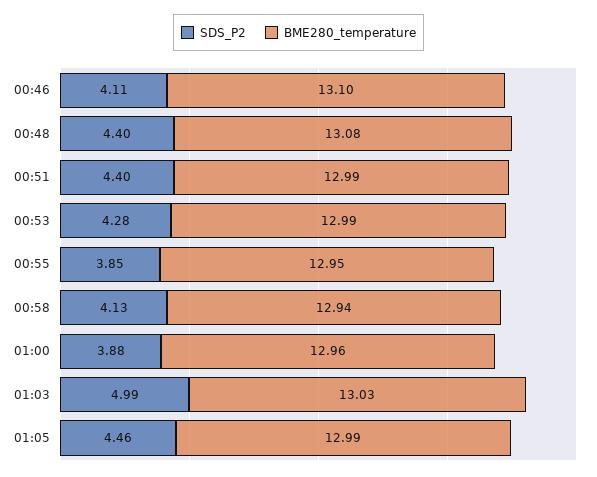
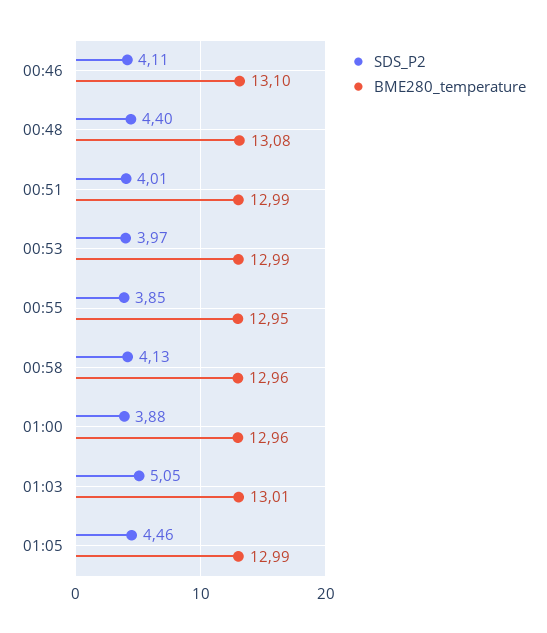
  {
    "SDS_P2": {
      "00:46": 4.11,
      "00:48": 4.4,
-     "00:51": 4.4,
+     "00:51": 4.01,
-     "00:53": 4.28,
+     "00:53": 3.97,
      "00:55": 3.85,
      "00:58": 4.13,
      "01:00": 3.88,
-     "01:03": 4.99,
+     "01:03": 5.05,
      "01:05": 4.46
    },
    "BME280_temperature": {
      "00:46": 13.1,
      "00:48": 13.08,
      "00:51": 12.99,
      "00:53": 12.99,
      "00:55": 12.95,
-     "00:58": 12.94,
+     "00:58": 12.96,
      "01:00": 12.96,
-     "01:03": 13.03,
+     "01:03": 13.01,
      "01:05": 12.99
    }
  }

